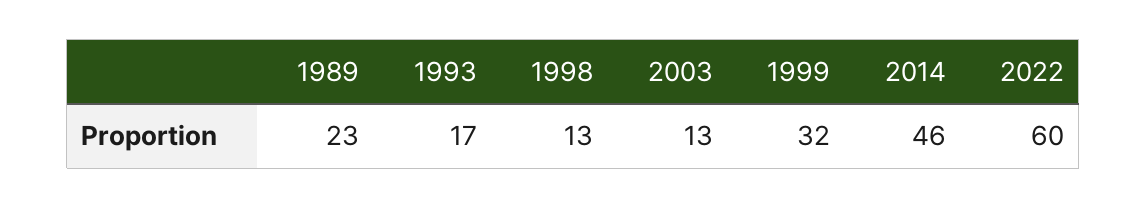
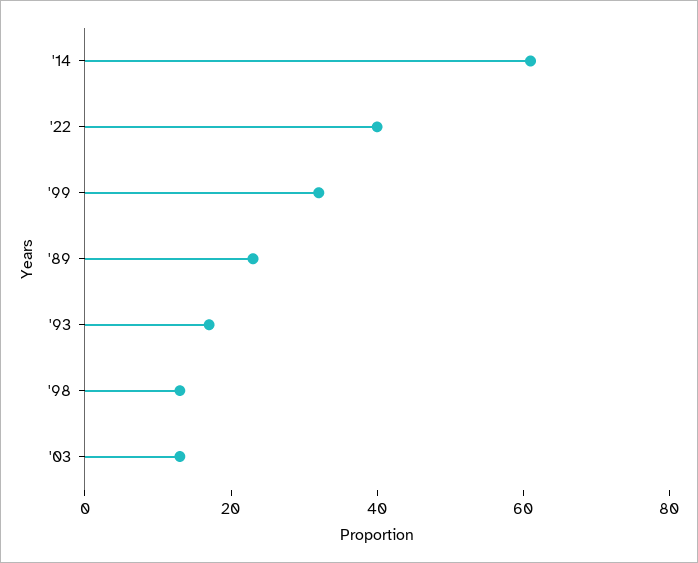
  {
    "1989": 23,
    "1993": 17,
    "1998": 13,
    "2003": 13,
    "1999": 32,
-   "2014": 46,
+   "2014": 60,
-   "2022": 60
+   "2022": 40
  }

